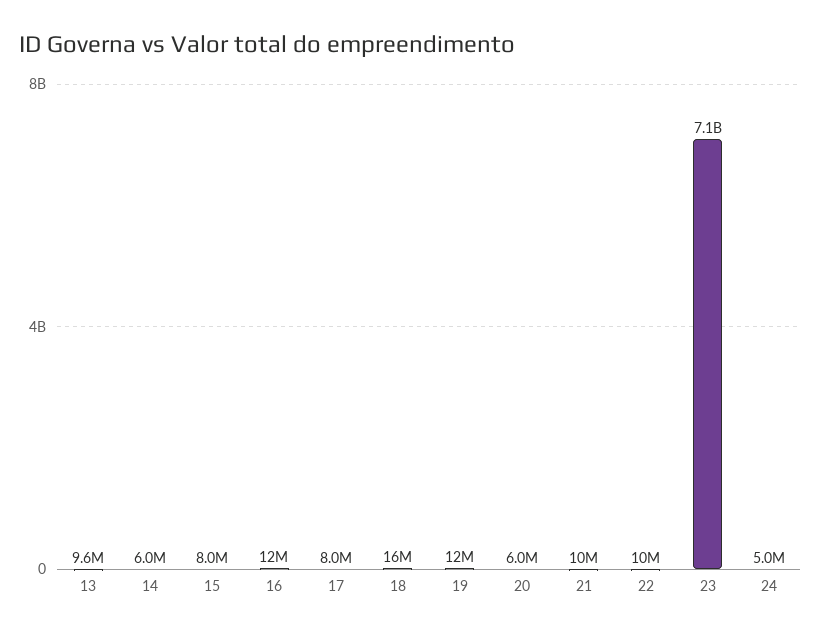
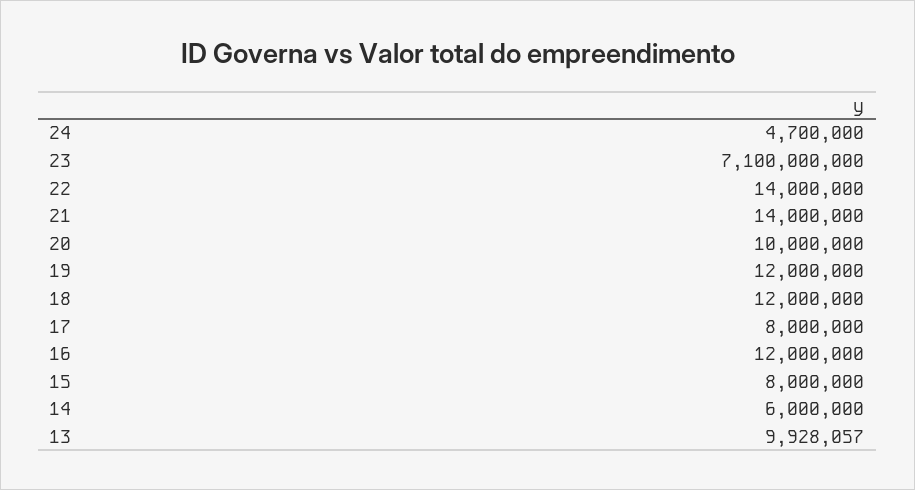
  {
-   "13": 9600000,
+   "13": 9928057,
    "14": 6000000,
    "15": 8000000,
    "16": 12000000,
    "17": 8000000,
-   "18": 16000000,
+   "18": 12000000,
    "19": 12000000,
-   "20": 6000000,
+   "20": 10000000,
-   "21": 10000000,
+   "21": 14000000,
-   "22": 10000000,
+   "22": 14000000,
    "23": 7100000000,
-   "24": 5000000
+   "24": 4700000
  }

